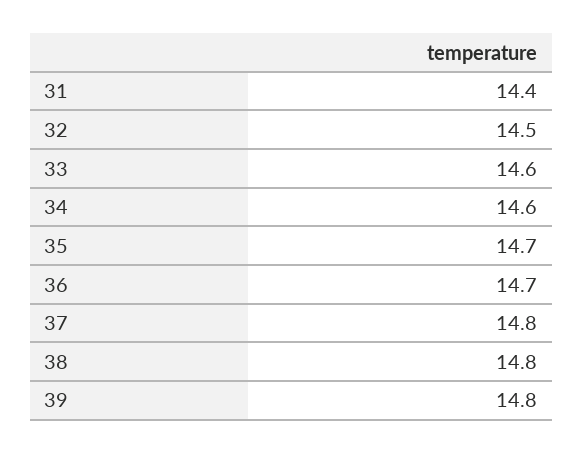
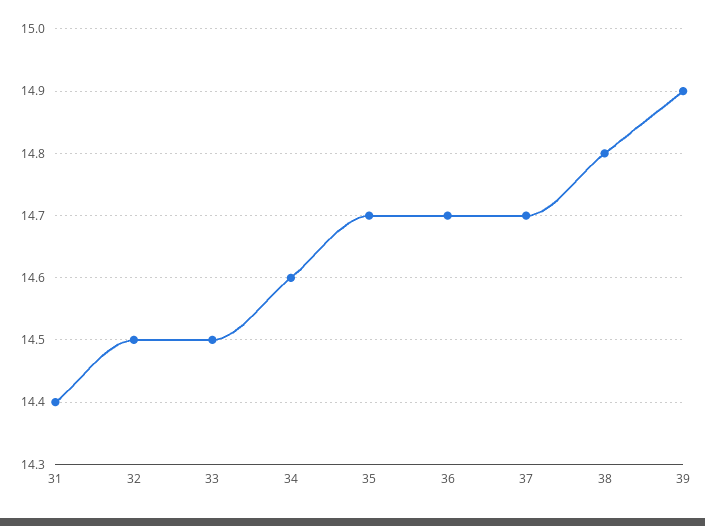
  {
    "31": 14.4,
    "32": 14.5,
-   "33": 14.6,
+   "33": 14.5,
    "34": 14.6,
    "35": 14.7,
    "36": 14.7,
-   "37": 14.8,
+   "37": 14.7,
    "38": 14.8,
-   "39": 14.8
+   "39": 14.9
  }

